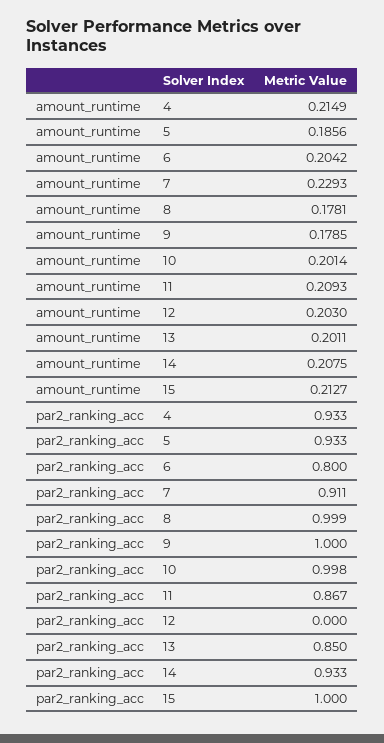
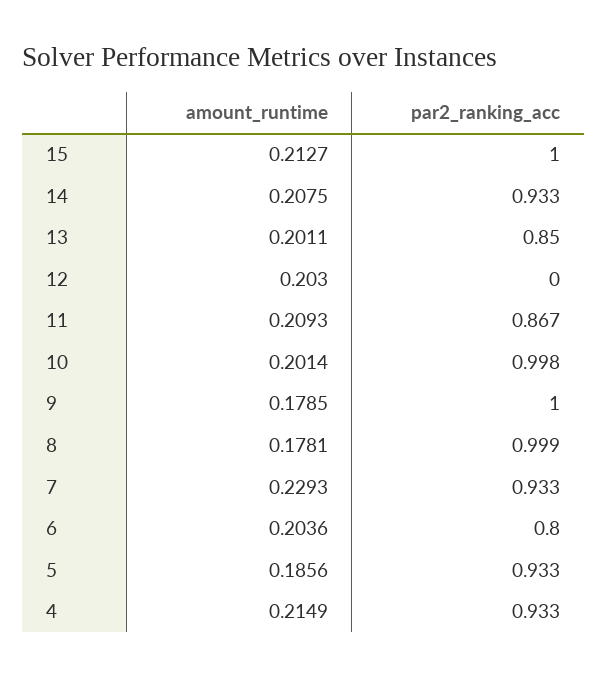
  {
    "amount_runtime": {
      "4": 0.2149,
      "5": 0.1856,
-     "6": 0.2042,
+     "6": 0.2036,
      "7": 0.2293,
      "8": 0.1781,
      "9": 0.1785,
      "10": 0.2014,
      "11": 0.2093,
      "12": 0.203,
      "13": 0.2011,
      "14": 0.2075,
      "15": 0.2127
    },
    "par2_ranking_acc": {
      "4": 0.933,
      "5": 0.933,
      "6": 0.8,
-     "7": 0.911,
+     "7": 0.933,
      "8": 0.999,
      "9": 1,
      "10": 0.998,
      "11": 0.867,
      "12": 0,
      "13": 0.85,
      "14": 0.933,
      "15": 1
    }
  }

